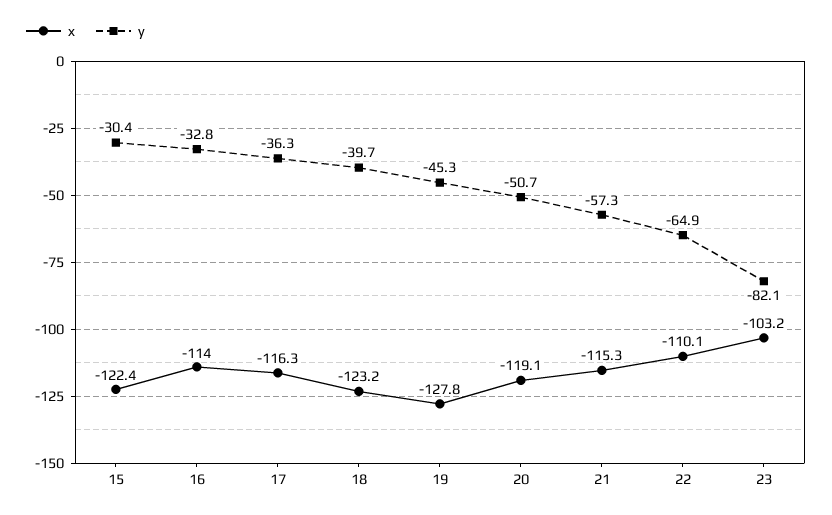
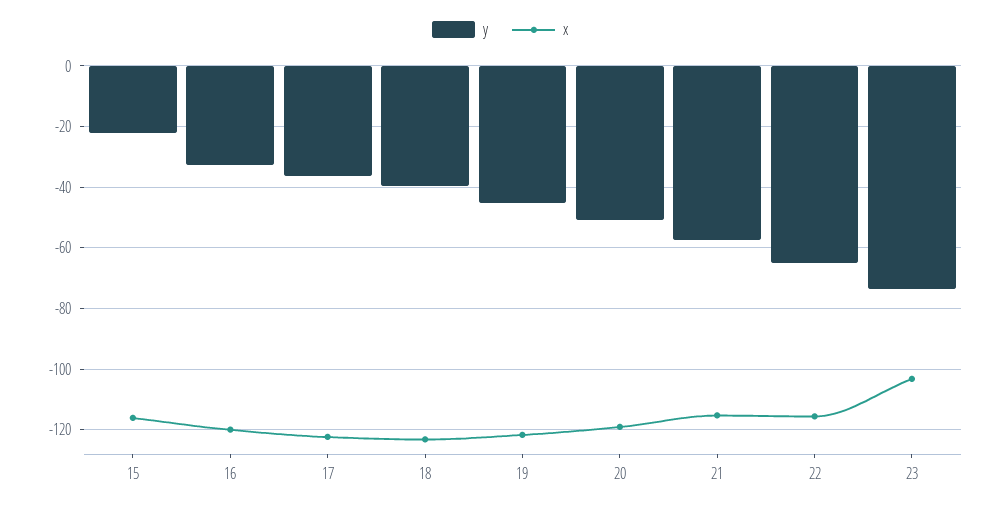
  {
    "x": {
-     "15": -122.4,
+     "15": -116,
-     "16": -114,
+     "16": -120,
-     "17": -116.3,
+     "17": -122,
      "18": -123.2,
-     "19": -127.8,
+     "19": -122,
      "20": -119.1,
      "21": -115.3,
-     "22": -110.1,
+     "22": -116,
      "23": -103.2
    },
    "y": {
-     "15": -30.4,
+     "15": -22,
      "16": -32.8,
      "17": -36.3,
      "18": -39.7,
      "19": -45.3,
      "20": -50.7,
      "21": -57.3,
      "22": -64.9,
-     "23": -82.1
+     "23": -74
    }
  }

